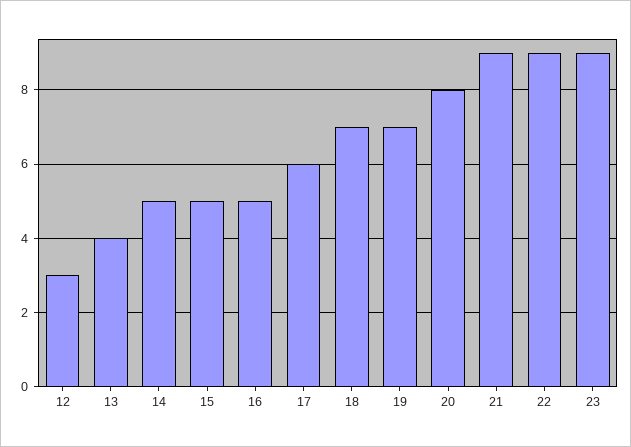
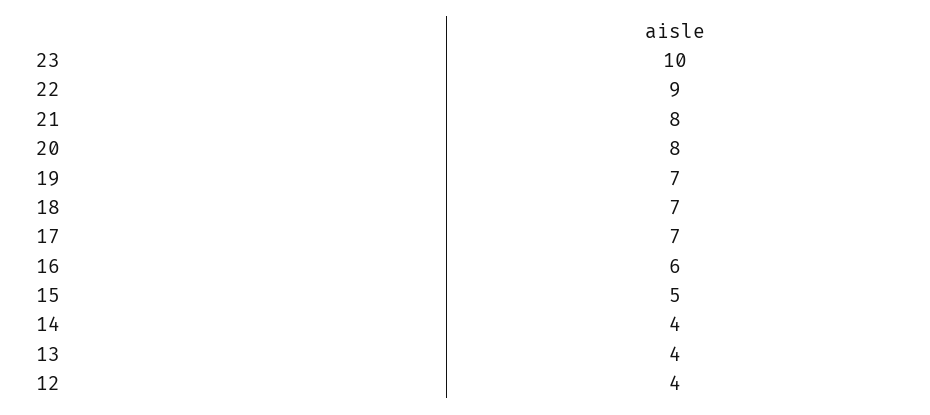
  {
-   "12": 3,
+   "12": 4,
    "13": 4,
-   "14": 5,
+   "14": 4,
    "15": 5,
-   "16": 5,
+   "16": 6,
-   "17": 6,
+   "17": 7,
    "18": 7,
    "19": 7,
    "20": 8,
-   "21": 9,
+   "21": 8,
    "22": 9,
-   "23": 9
+   "23": 10
  }

